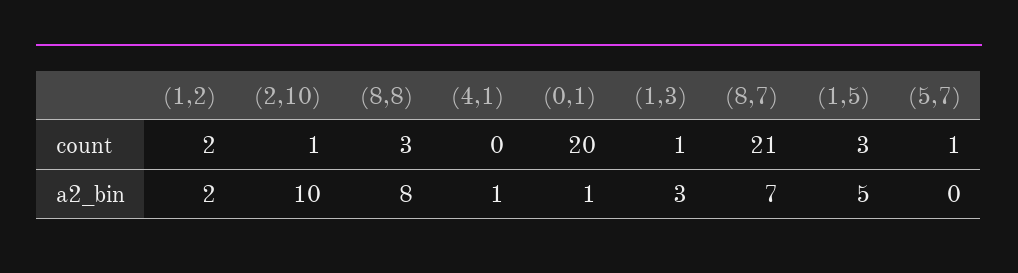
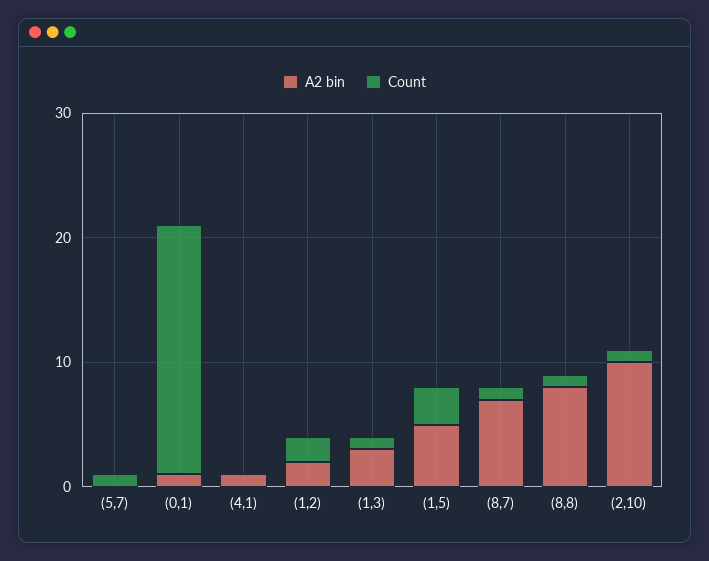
  {
    "count": {
      "(1,2)": 2,
      "(2,10)": 1,
-     "(8,8)": 3,
+     "(8,8)": 1,
      "(4,1)": 0,
      "(0,1)": 20,
      "(1,3)": 1,
-     "(8,7)": 21,
+     "(8,7)": 1,
      "(1,5)": 3,
      "(5,7)": 1
    },
    "a2_bin": {
      "(1,2)": 2,
      "(2,10)": 10,
      "(8,8)": 8,
      "(4,1)": 1,
      "(0,1)": 1,
      "(1,3)": 3,
      "(8,7)": 7,
      "(1,5)": 5,
      "(5,7)": 0
    }
  }

